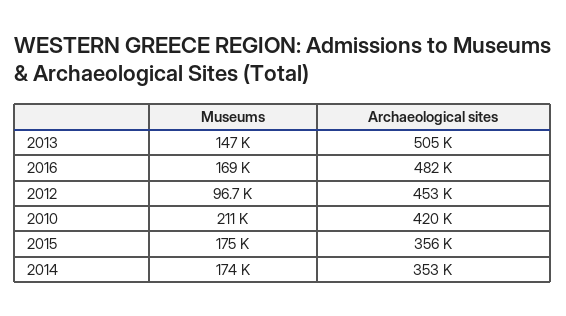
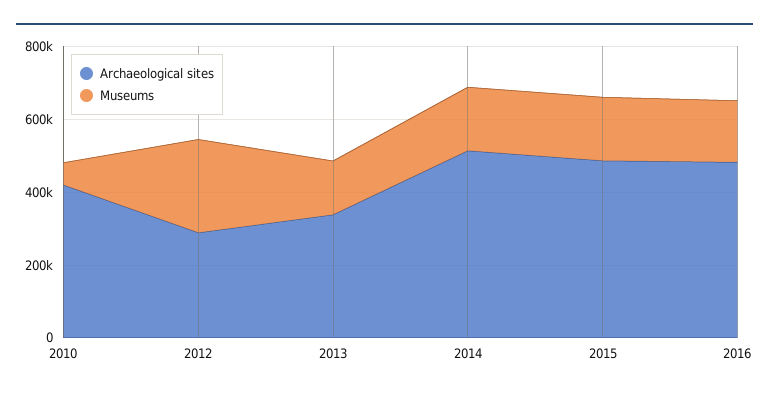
  {
    "Museums": {
      "2013": 147000,
      "2016": 169000,
-     "2012": 96700,
+     "2012": 250000,
-     "2010": 211000,
+     "2010": 50000,
      "2015": 175000,
      "2014": 174000
    },
    "Archaeological sites": {
-     "2013": 505000,
+     "2013": 350000,
      "2016": 482000,
-     "2012": 453000,
+     "2012": 300000,
      "2010": 420000,
-     "2015": 356000,
+     "2015": 500000,
-     "2014": 353000
+     "2014": 500000
    }
  }

